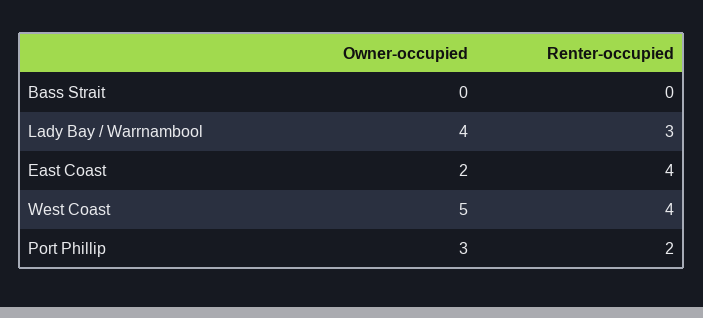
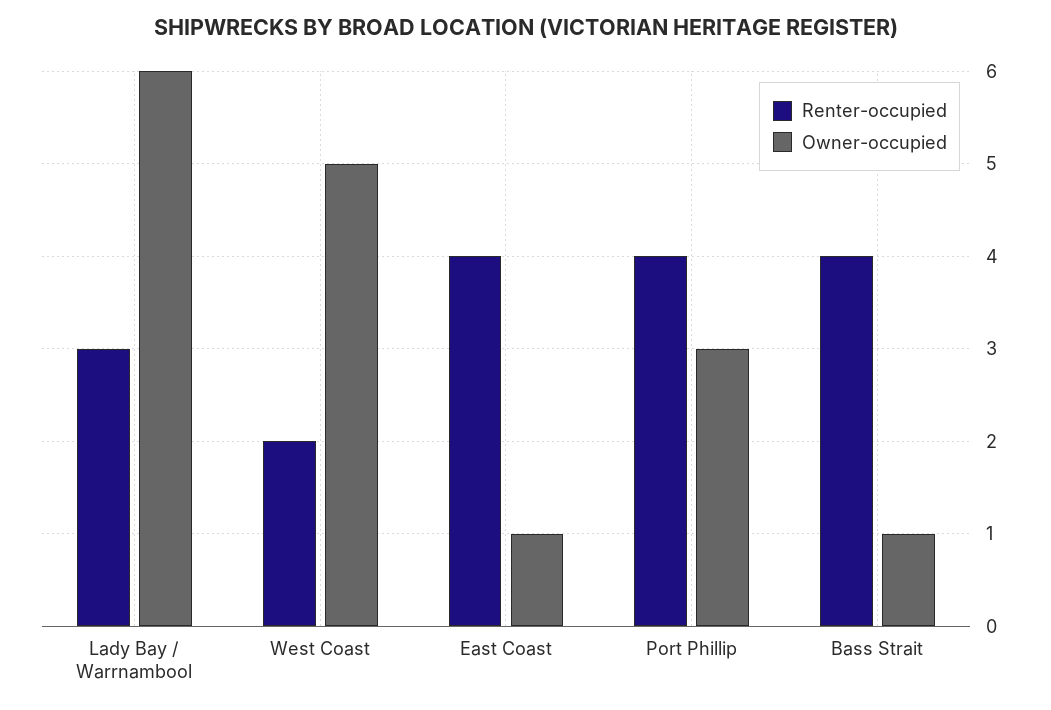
  {
    "Owner-occupied": {
-     "Bass Strait": 0,
+     "Bass Strait": 1,
-     "Lady Bay / Warrnambool": 4,
+     "Lady Bay / Warrnambool": 6,
-     "East Coast": 2,
+     "East Coast": 1,
      "West Coast": 5,
      "Port Phillip": 3
    },
    "Renter-occupied": {
-     "Bass Strait": 0,
+     "Bass Strait": 4,
      "Lady Bay / Warrnambool": 3,
      "East Coast": 4,
-     "West Coast": 4,
+     "West Coast": 2,
-     "Port Phillip": 2
+     "Port Phillip": 4
    }
  }

